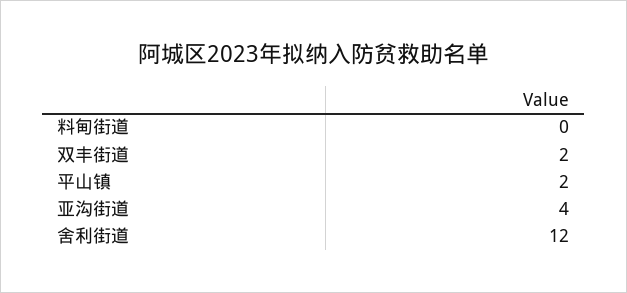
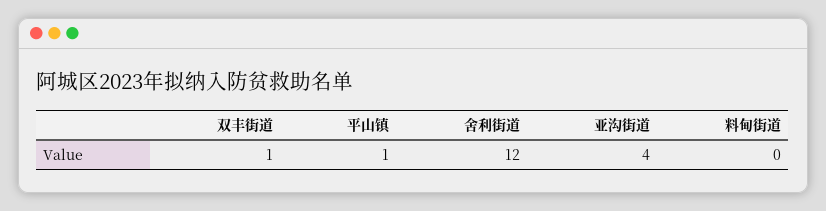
  {
    "料甸街道": 0,
-   "双丰街道": 2,
+   "双丰街道": 1,
-   "平山镇": 2,
+   "平山镇": 1,
    "亚沟街道": 4,
    "舍利街道": 12
  }

